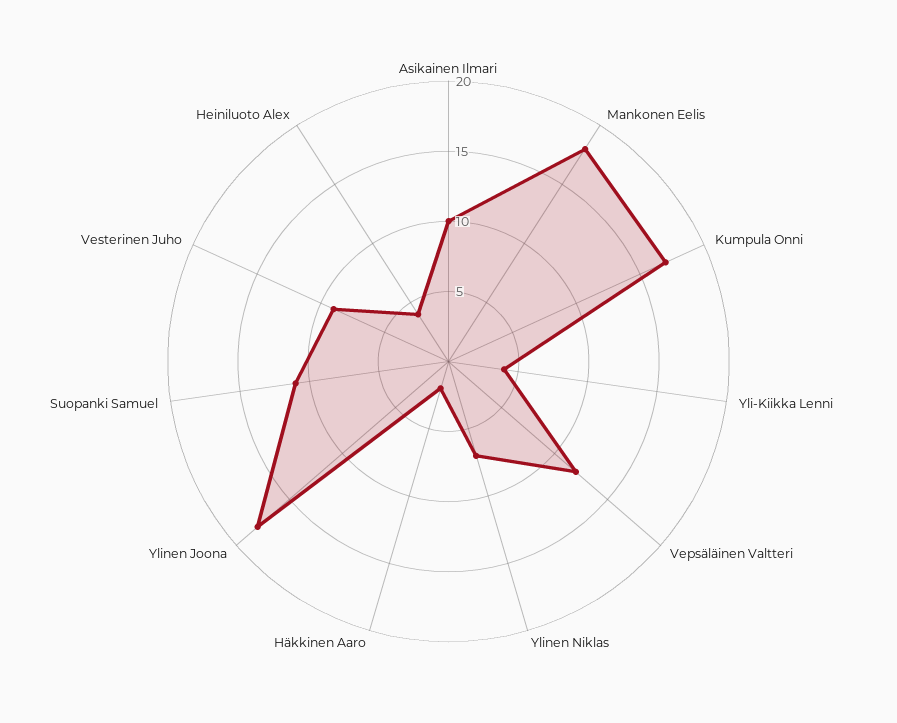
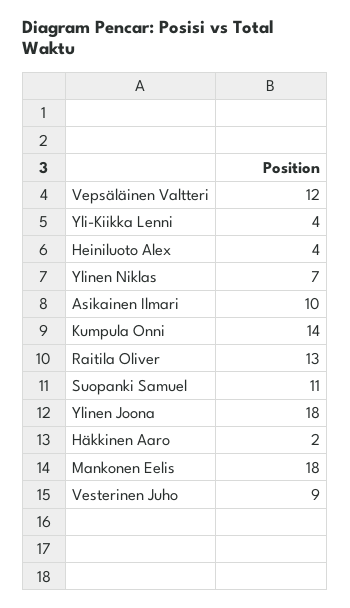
  {
    "Asikainen Ilmari": 10,
    "Mankonen Eelis": 18,
-   "Kumpula Onni": 17,
+   "Kumpula Onni": 14,
    "Yli-Kiikka Lenni": 4,
    "Vepsäläinen Valtteri": 12,
    "Ylinen Niklas": 7,
    "Häkkinen Aaro": 2,
    "Ylinen Joona": 18,
    "Suopanki Samuel": 11,
    "Vesterinen Juho": 9,
-   "Heiniluoto Alex": 4
+   "Heiniluoto Alex": 4,
+   "Raitila Oliver": 13
  }

